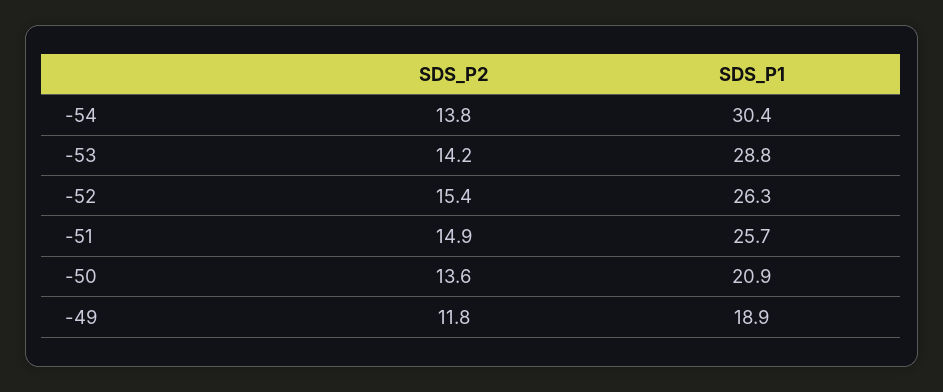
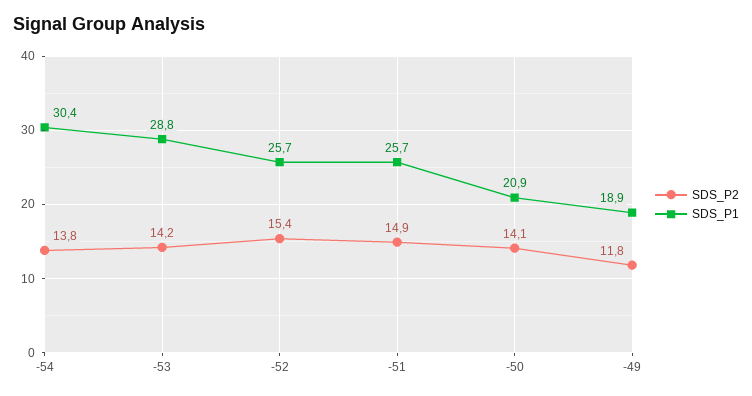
  {
    "SDS_P2": {
      "-54": 13.8,
      "-53": 14.2,
      "-52": 15.4,
      "-51": 14.9,
-     "-50": 13.6,
+     "-50": 14.1,
      "-49": 11.8
    },
    "SDS_P1": {
      "-54": 30.4,
      "-53": 28.8,
-     "-52": 26.3,
+     "-52": 25.7,
      "-51": 25.7,
      "-50": 20.9,
      "-49": 18.9
    }
  }

